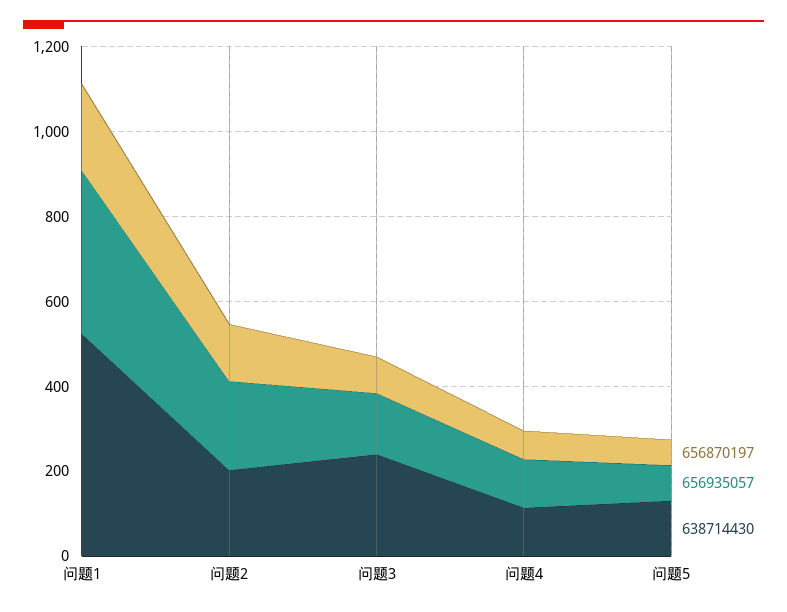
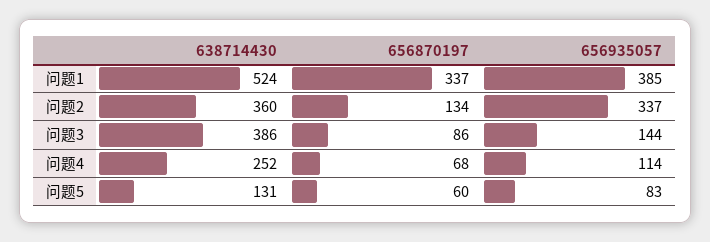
  {
    "656870197": {
-     "问题1": 200,
+     "问题1": 337,
      "问题2": 134,
      "问题3": 86,
      "问题4": 68,
      "问题5": 60
    },
    "656935057": {
      "问题1": 385,
-     "问题2": 200,
+     "问题2": 337,
      "问题3": 144,
      "问题4": 114,
      "问题5": 83
    },
    "638714430": {
      "问题1": 524,
-     "问题2": 200,
+     "问题2": 360,
-     "问题3": 250,
+     "问题3": 386,
-     "问题4": 100,
+     "问题4": 252,
      "问题5": 131
    }
  }

